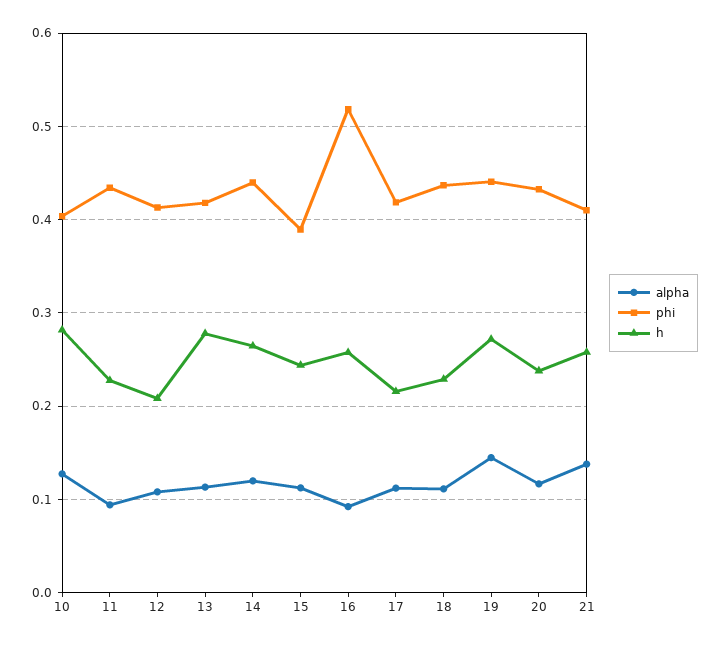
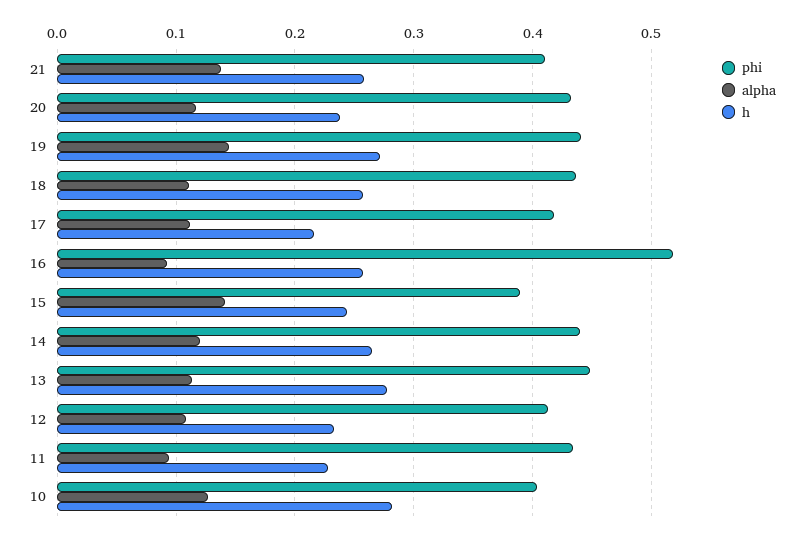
  {
    "alpha": {
      "10": 0.13,
      "11": 0.09,
      "12": 0.11,
      "13": 0.11,
      "14": 0.12,
-     "15": 0.11,
+     "15": 0.14,
      "16": 0.09,
      "17": 0.11,
      "18": 0.11,
      "19": 0.14,
      "20": 0.12,
      "21": 0.14
    },
    "phi": {
      "10": 0.4,
      "11": 0.43,
      "12": 0.41,
-     "13": 0.42,
+     "13": 0.45,
      "14": 0.44,
      "15": 0.39,
      "16": 0.52,
      "17": 0.42,
      "18": 0.44,
      "19": 0.44,
      "20": 0.43,
      "21": 0.41
    },
    "h": {
      "10": 0.28,
      "11": 0.23,
-     "12": 0.21,
+     "12": 0.23,
      "13": 0.28,
      "14": 0.26,
      "15": 0.24,
      "16": 0.26,
      "17": 0.22,
-     "18": 0.23,
+     "18": 0.26,
      "19": 0.27,
      "20": 0.24,
      "21": 0.26
    }
  }

